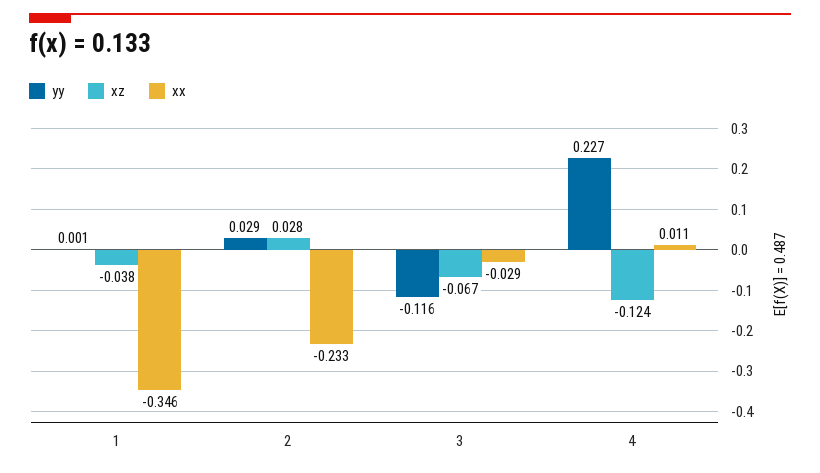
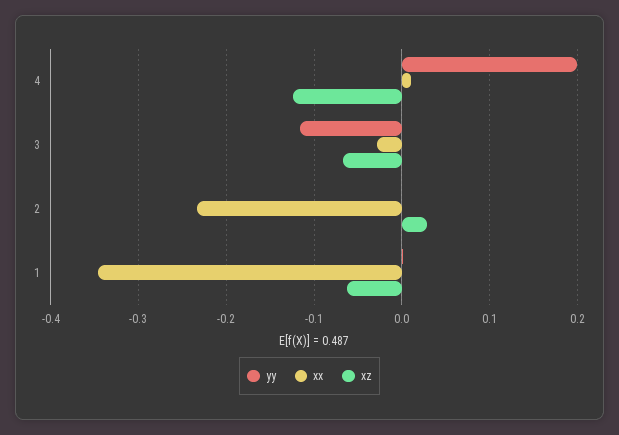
  {
    "yy": {
      "1": 0.001,
-     "2": 0.029,
+     "2": 0,
      "3": -0.116,
-     "4": 0.227
+     "4": 0.2
    },
    "xz": {
-     "1": -0.038,
+     "1": -0.06,
      "2": 0.028,
      "3": -0.067,
      "4": -0.124
    },
    "xx": {
      "1": -0.346,
      "2": -0.233,
      "3": -0.029,
      "4": 0.011
    }
  }

